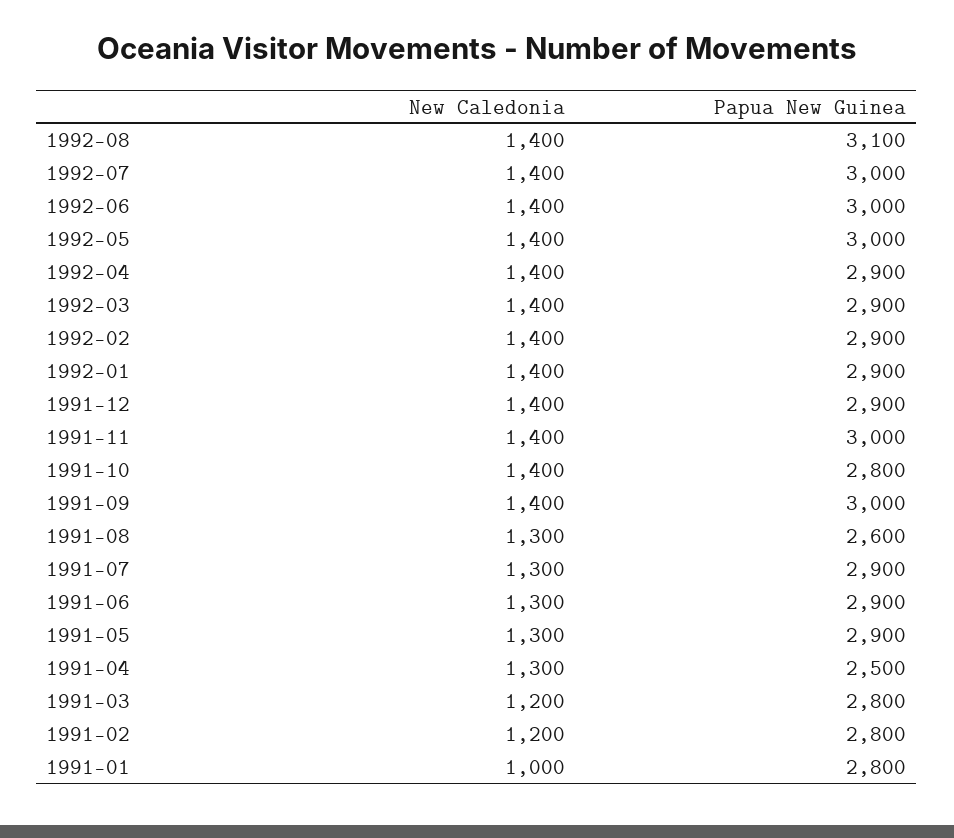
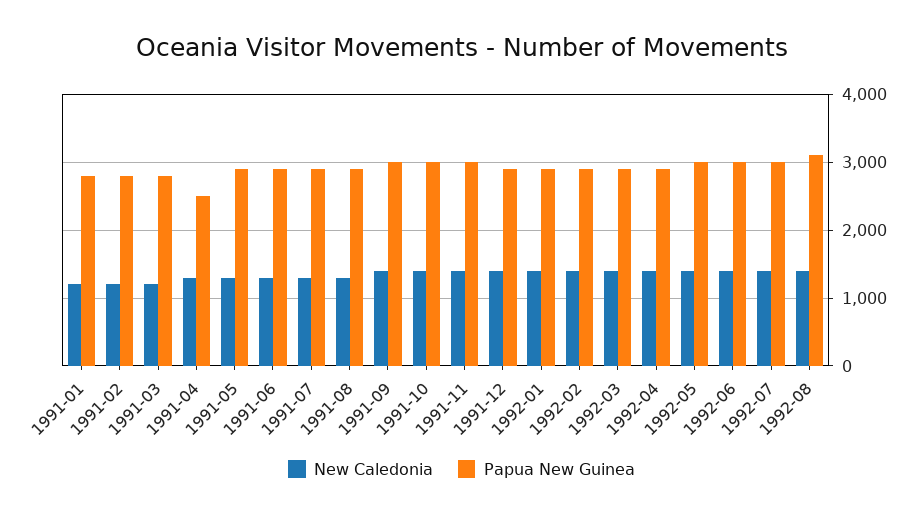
  {
    "New Caledonia": {
      "1992-08": 1400,
      "1992-07": 1400,
      "1992-06": 1400,
      "1992-05": 1400,
      "1992-04": 1400,
      "1992-03": 1400,
      "1992-02": 1400,
      "1992-01": 1400,
      "1991-12": 1400,
      "1991-11": 1400,
      "1991-10": 1400,
      "1991-09": 1400,
      "1991-08": 1300,
      "1991-07": 1300,
      "1991-06": 1300,
      "1991-05": 1300,
      "1991-04": 1300,
      "1991-03": 1200,
      "1991-02": 1200,
-     "1991-01": 1000
+     "1991-01": 1200
    },
    "Papua New Guinea": {
      "1992-08": 3100,
      "1992-07": 3000,
      "1992-06": 3000,
      "1992-05": 3000,
      "1992-04": 2900,
      "1992-03": 2900,
      "1992-02": 2900,
      "1992-01": 2900,
      "1991-12": 2900,
      "1991-11": 3000,
-     "1991-10": 2800,
+     "1991-10": 3000,
      "1991-09": 3000,
-     "1991-08": 2600,
+     "1991-08": 2900,
      "1991-07": 2900,
      "1991-06": 2900,
      "1991-05": 2900,
      "1991-04": 2500,
      "1991-03": 2800,
      "1991-02": 2800,
      "1991-01": 2800
    }
  }

